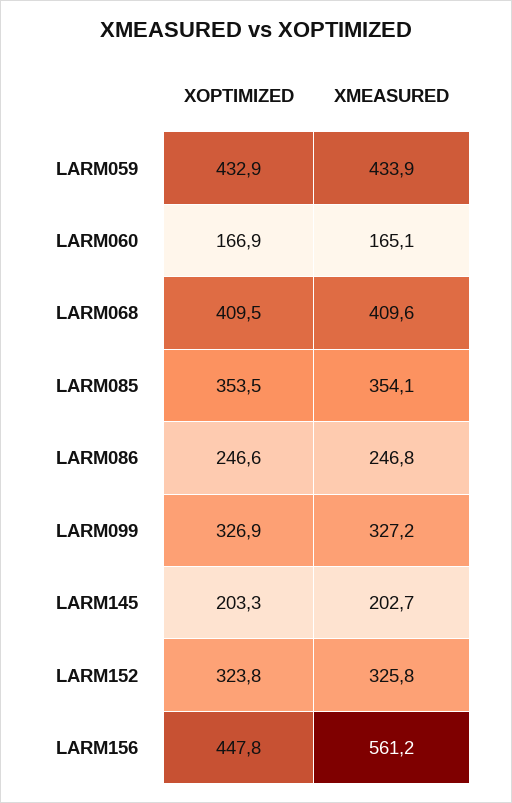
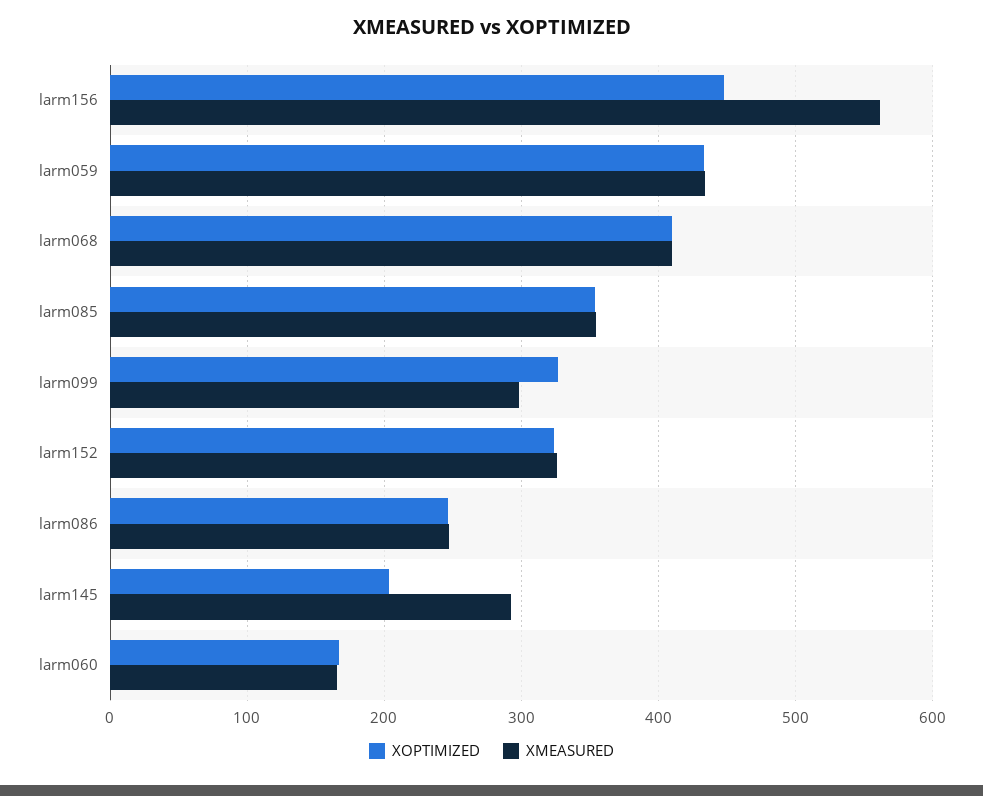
  {
    "XOPTIMIZED": {
      "LARM059": 432.9,
      "LARM060": 166.9,
      "LARM068": 409.5,
      "LARM085": 353.5,
      "LARM086": 246.6,
      "LARM099": 326.9,
      "LARM145": 203.3,
      "LARM152": 323.8,
      "LARM156": 447.8
    },
    "XMEASURED": {
      "LARM059": 433.9,
      "LARM060": 165.1,
      "LARM068": 409.6,
      "LARM085": 354.1,
      "LARM086": 246.8,
-     "LARM099": 327.2,
+     "LARM099": 300,
-     "LARM145": 202.7,
+     "LARM145": 290,
      "LARM152": 325.8,
      "LARM156": 561.2
    }
  }

